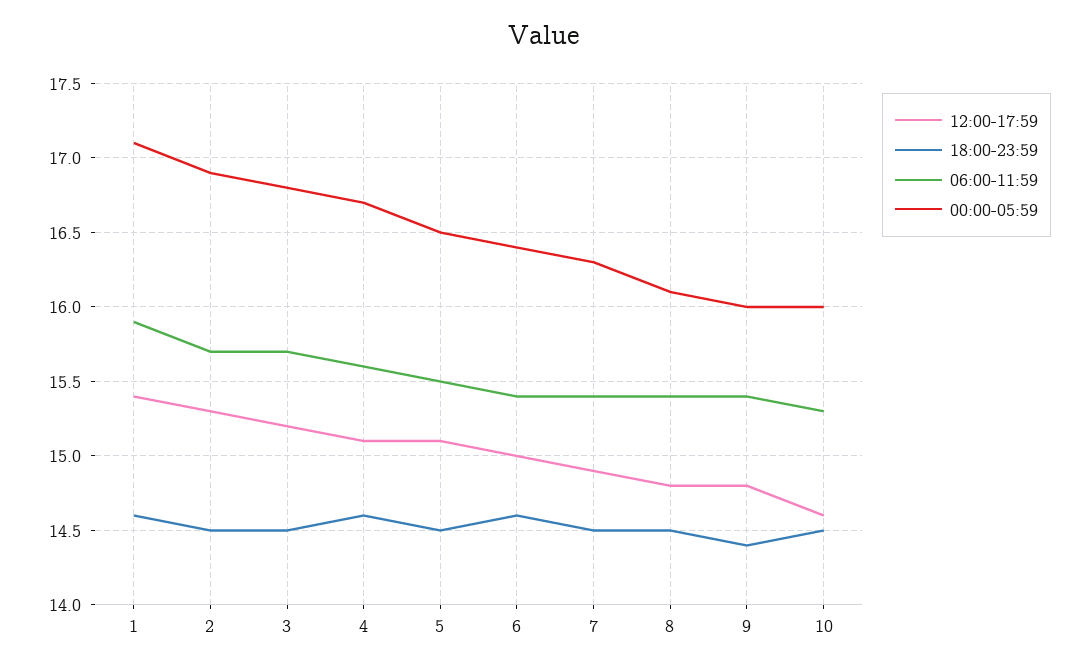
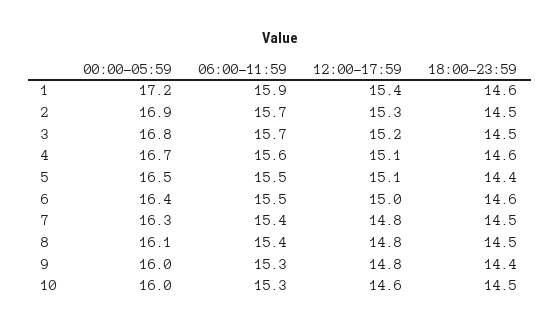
  {
    "12:00-17:59": {
      "1": 15.4,
      "2": 15.3,
      "3": 15.2,
      "4": 15.1,
      "5": 15.1,
      "6": 15,
-     "7": 14.9,
+     "7": 14.8,
      "8": 14.8,
      "9": 14.8,
      "10": 14.6
    },
    "18:00-23:59": {
      "1": 14.6,
      "2": 14.5,
      "3": 14.5,
      "4": 14.6,
-     "5": 14.5,
+     "5": 14.4,
      "6": 14.6,
      "7": 14.5,
      "8": 14.5,
      "9": 14.4,
      "10": 14.5
    },
    "06:00-11:59": {
      "1": 15.9,
      "2": 15.7,
      "3": 15.7,
      "4": 15.6,
      "5": 15.5,
-     "6": 15.4,
+     "6": 15.5,
      "7": 15.4,
      "8": 15.4,
-     "9": 15.4,
+     "9": 15.3,
      "10": 15.3
    },
    "00:00-05:59": {
-     "1": 17.1,
+     "1": 17.2,
      "2": 16.9,
      "3": 16.8,
      "4": 16.7,
      "5": 16.5,
      "6": 16.4,
      "7": 16.3,
      "8": 16.1,
      "9": 16,
      "10": 16
    }
  }

